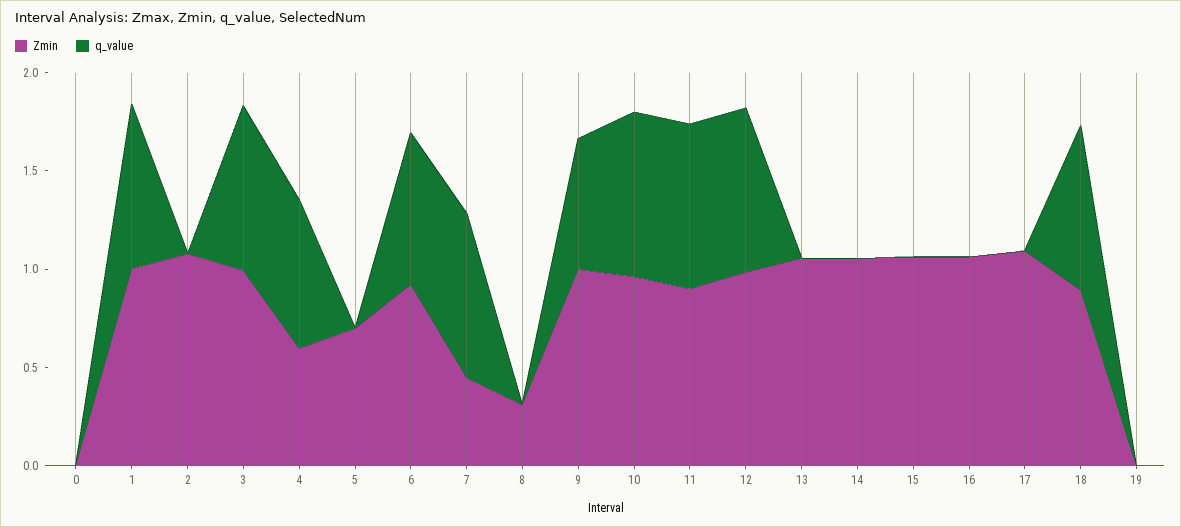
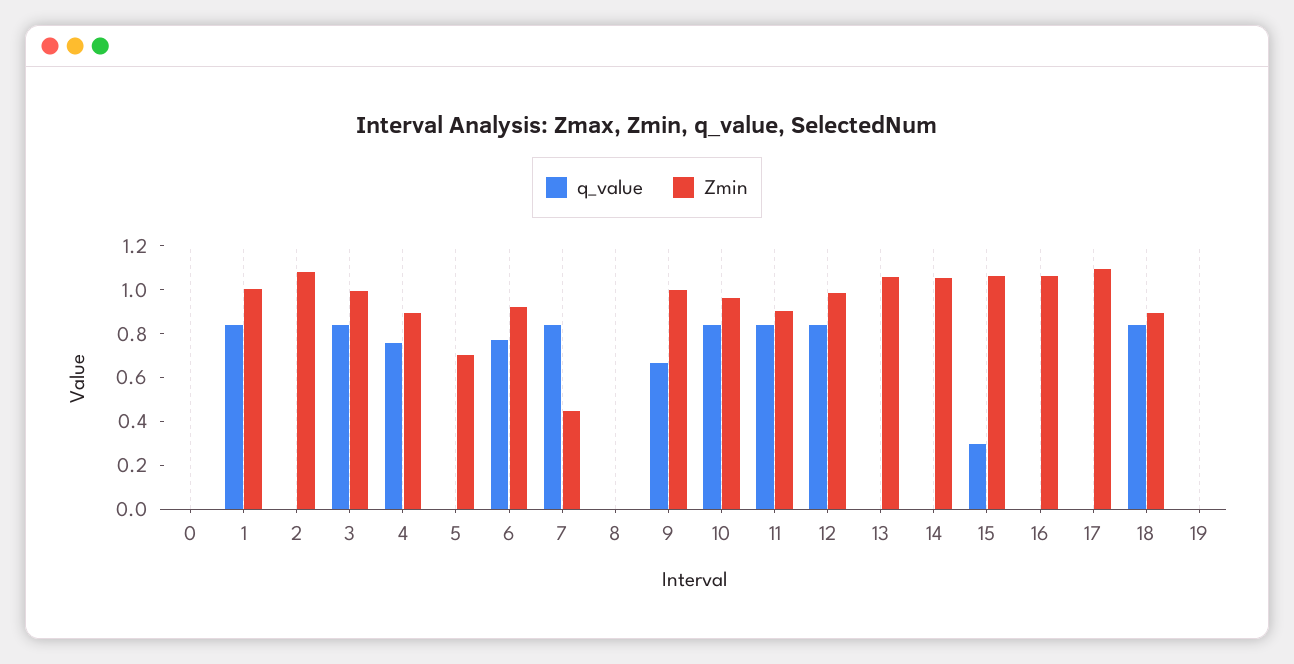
  {
    "Zmin": {
      "0": 0,
      "1": 1,
      "2": 1.1,
      "3": 1,
-     "4": 0.6,
+     "4": 0.9,
      "5": 0.7,
      "6": 0.9,
      "7": 0.45,
-     "8": 0.3,
+     "8": 0,
      "9": 1,
      "10": 0.95,
      "11": 0.9,
      "12": 1,
      "13": 1.05,
      "14": 1.05,
      "15": 1.05,
      "16": 1.05,
      "17": 1.1,
      "18": 0.9,
      "19": 0
    },
    "q_value": {
      "0": 0,
      "1": 0.85,
      "2": 0,
      "3": 0.85,
      "4": 0.75,
      "5": 0,
      "6": 0.75,
      "7": 0.85,
      "8": 0,
      "9": 0.65,
      "10": 0.85,
      "11": 0.85,
      "12": 0.85,
      "13": 0,
      "14": 0,
-     "15": 0,
+     "15": 0.3,
      "16": 0,
      "17": 0,
      "18": 0.85,
      "19": 0
    }
  }

